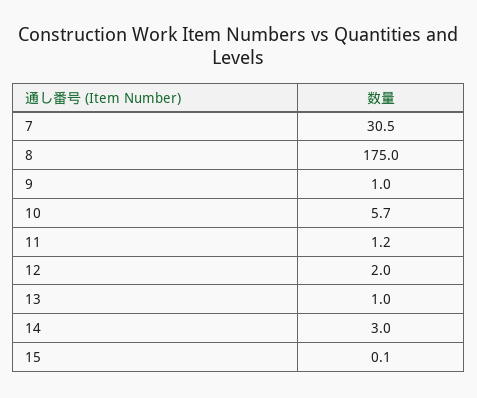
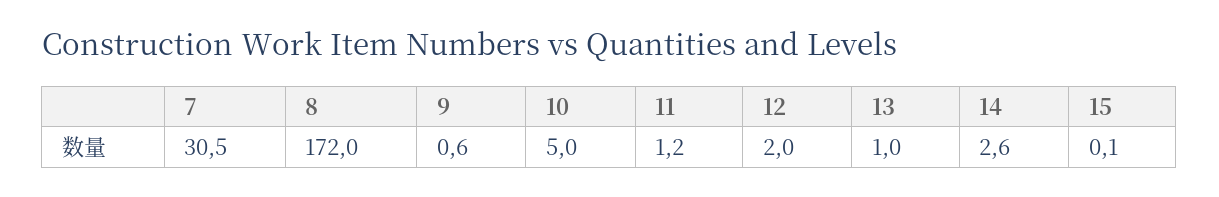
  {
    "7": 30.5,
-   "8": 175,
+   "8": 172,
-   "9": 1,
+   "9": 0.6,
-   "10": 5.7,
+   "10": 5,
    "11": 1.2,
    "12": 2,
    "13": 1,
-   "14": 3,
+   "14": 2.6,
    "15": 0.1
  }

